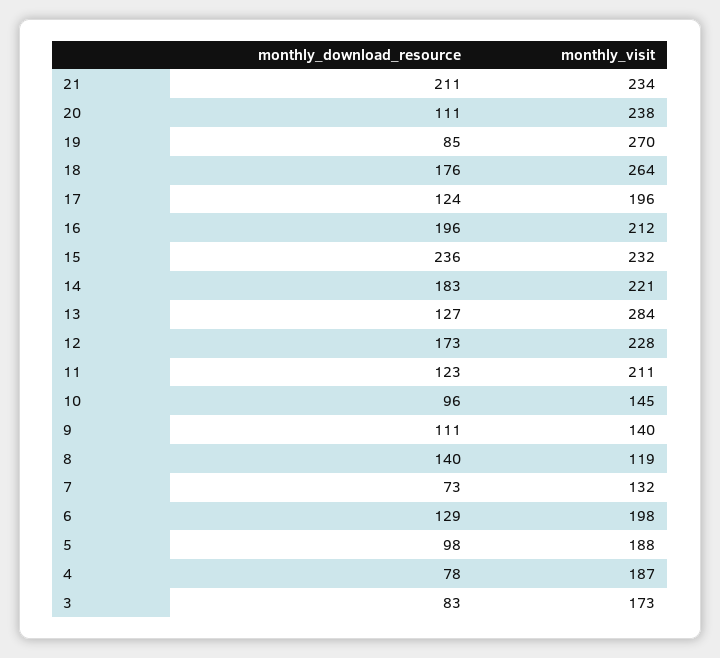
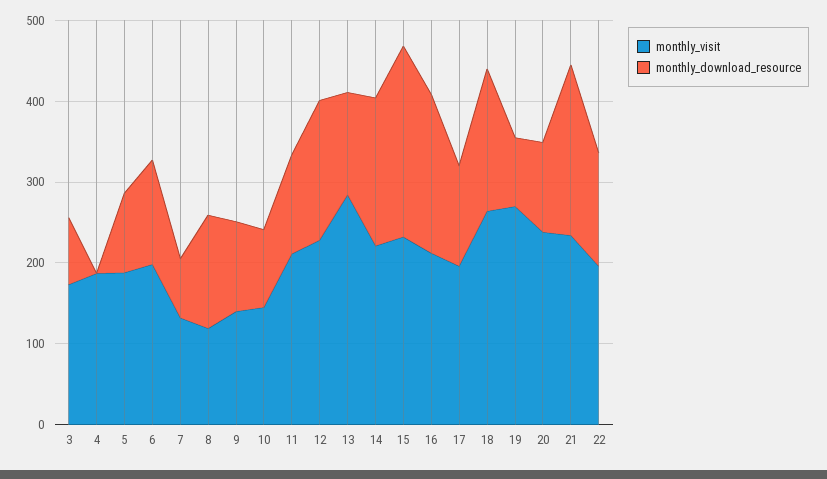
  {
    "monthly_download_resource": {
      "21": 211,
      "20": 111,
      "19": 85,
      "18": 176,
      "17": 124,
      "16": 196,
      "15": 236,
      "14": 183,
      "13": 127,
      "12": 173,
      "11": 123,
      "10": 96,
      "9": 111,
      "8": 140,
      "7": 73,
      "6": 129,
      "5": 98,
-     "4": 78,
+     "4": 0,
-     "3": 83
+     "3": 83,
+     "22": 140
    },
    "monthly_visit": {
      "21": 234,
      "20": 238,
      "19": 270,
      "18": 264,
      "17": 196,
      "16": 212,
      "15": 232,
      "14": 221,
      "13": 284,
      "12": 228,
      "11": 211,
      "10": 145,
      "9": 140,
      "8": 119,
      "7": 132,
      "6": 198,
      "5": 188,
      "4": 187,
-     "3": 173
+     "3": 173,
+     "22": 200
    }
  }

